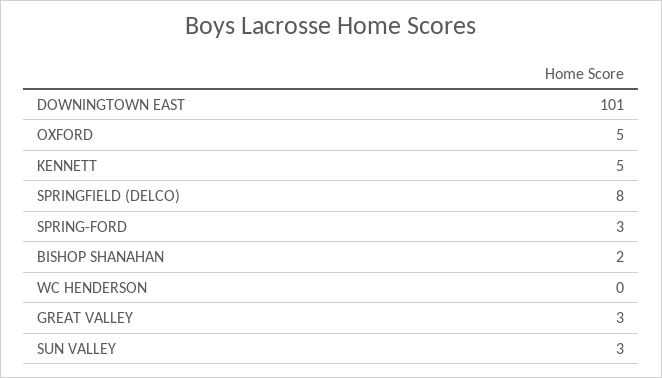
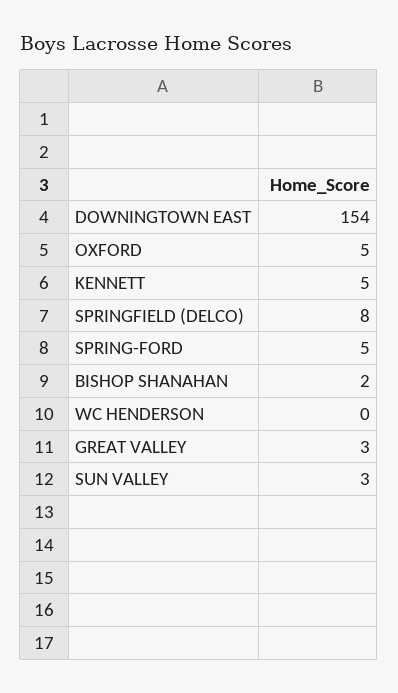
  {
-   "DOWNINGTOWN EAST": 101,
+   "DOWNINGTOWN EAST": 154,
    "OXFORD": 5,
    "KENNETT": 5,
    "SPRINGFIELD (DELCO)": 8,
-   "SPRING-FORD": 3,
+   "SPRING-FORD": 5,
    "BISHOP SHANAHAN": 2,
    "WC HENDERSON": 0,
    "GREAT VALLEY": 3,
    "SUN VALLEY": 3
  }

